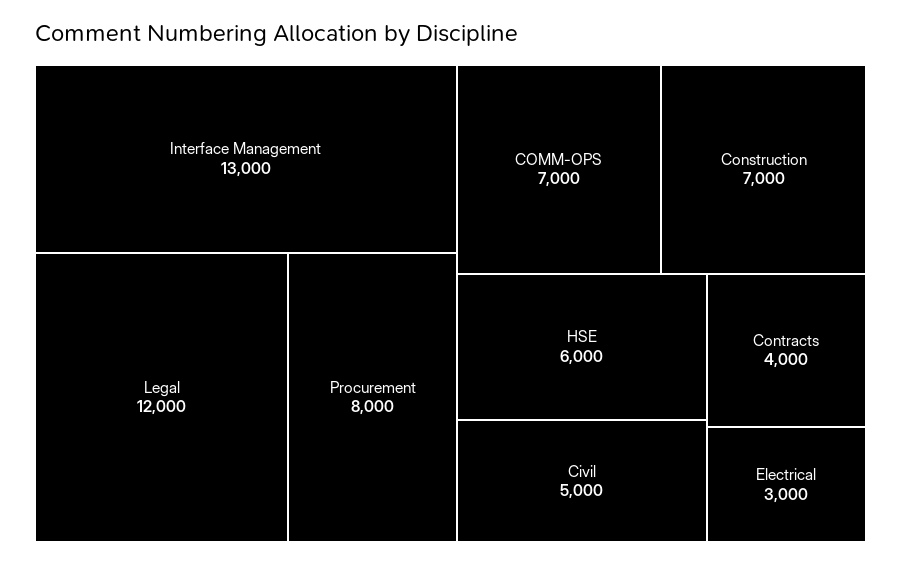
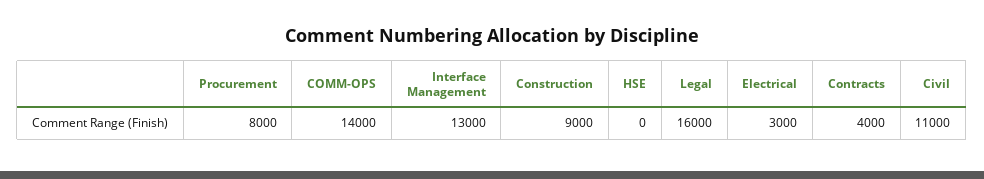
  {
    "Interface Management": 13000,
-   "Legal": 12000,
+   "Legal": 16000,
    "Procurement": 8000,
-   "COMM-OPS": 7000,
+   "COMM-OPS": 14000,
-   "Construction": 7000,
+   "Construction": 9000,
-   "HSE": 6000,
+   "HSE": 0,
-   "Civil": 5000,
+   "Civil": 11000,
    "Contracts": 4000,
    "Electrical": 3000
  }

